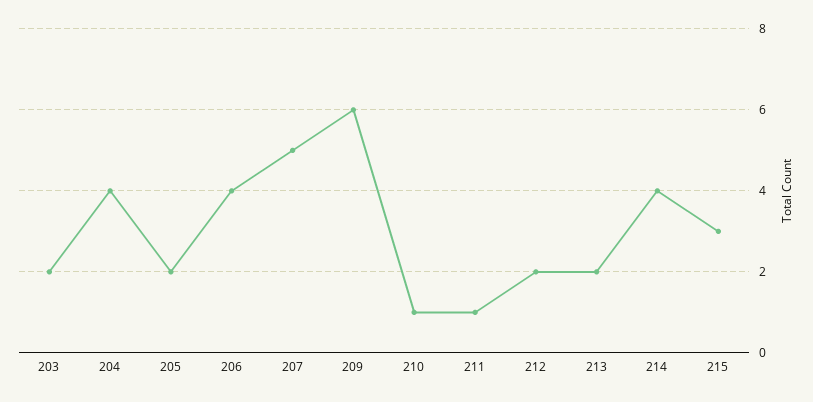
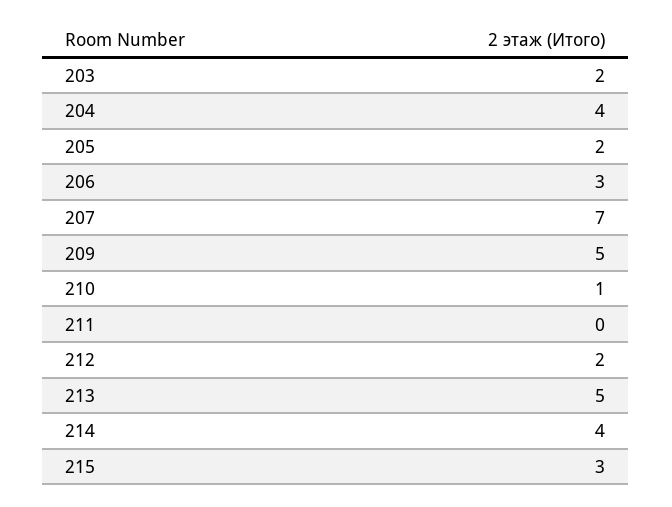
  {
    "203": 2,
    "204": 4,
    "205": 2,
-   "206": 4,
+   "206": 3,
-   "207": 5,
+   "207": 7,
-   "209": 6,
+   "209": 5,
    "210": 1,
-   "211": 1,
+   "211": 0,
    "212": 2,
-   "213": 2,
+   "213": 5,
    "214": 4,
    "215": 3
  }

